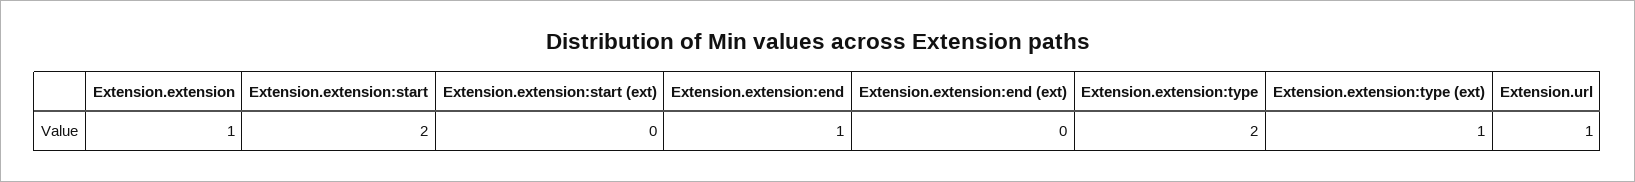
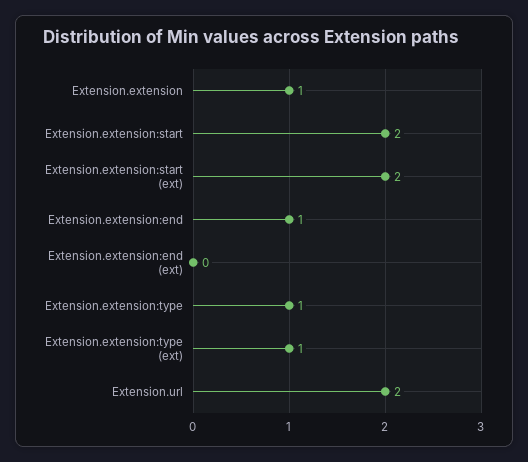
  {
    "Extension.extension": 1,
    "Extension.extension:start": 2,
-   "Extension.extension:start (ext)": 0,
+   "Extension.extension:start (ext)": 2,
    "Extension.extension:end": 1,
    "Extension.extension:end (ext)": 0,
-   "Extension.extension:type": 2,
+   "Extension.extension:type": 1,
    "Extension.extension:type (ext)": 1,
-   "Extension.url": 1
+   "Extension.url": 2
  }

